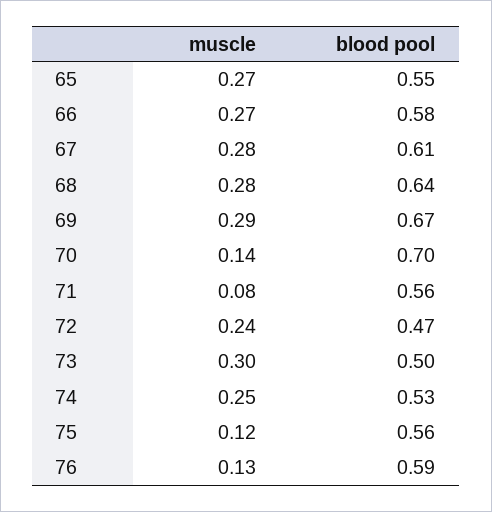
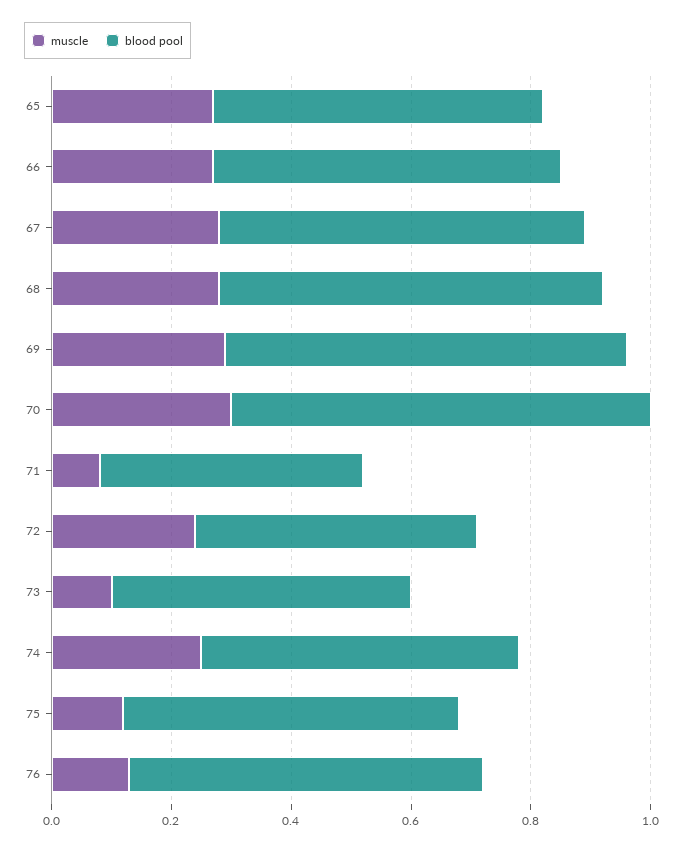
  {
    "muscle": {
      "65": 0.27,
      "66": 0.27,
      "67": 0.28,
      "68": 0.28,
      "69": 0.29,
-     "70": 0.14,
+     "70": 0.3,
      "71": 0.08,
      "72": 0.24,
-     "73": 0.3,
+     "73": 0.1,
      "74": 0.25,
      "75": 0.12,
      "76": 0.13
    },
    "blood pool": {
      "65": 0.55,
      "66": 0.58,
      "67": 0.61,
      "68": 0.64,
      "69": 0.67,
      "70": 0.7,
-     "71": 0.56,
+     "71": 0.45,
      "72": 0.47,
      "73": 0.5,
      "74": 0.53,
      "75": 0.56,
      "76": 0.59
    }
  }

